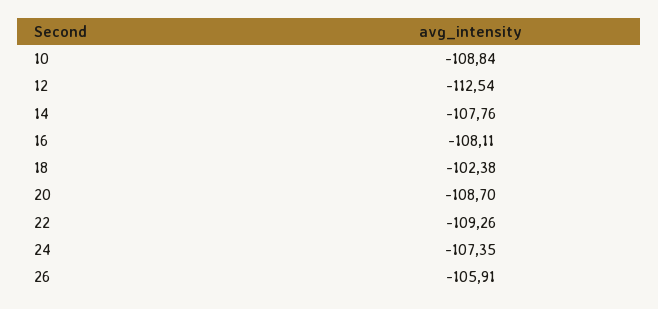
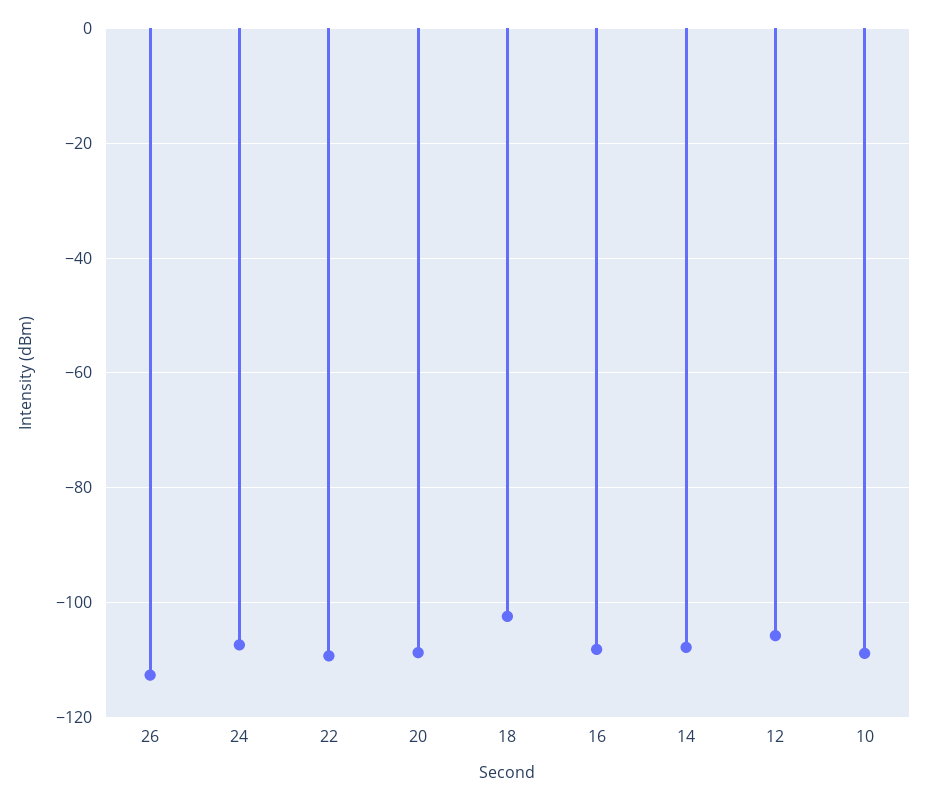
  {
    "10": -108.84,
-   "12": -112.54,
+   "12": -106,
    "14": -107.76,
    "16": -108.11,
    "18": -102.38,
    "20": -108.7,
    "22": -109.26,
    "24": -107.35,
-   "26": -105.91
+   "26": -112
  }

